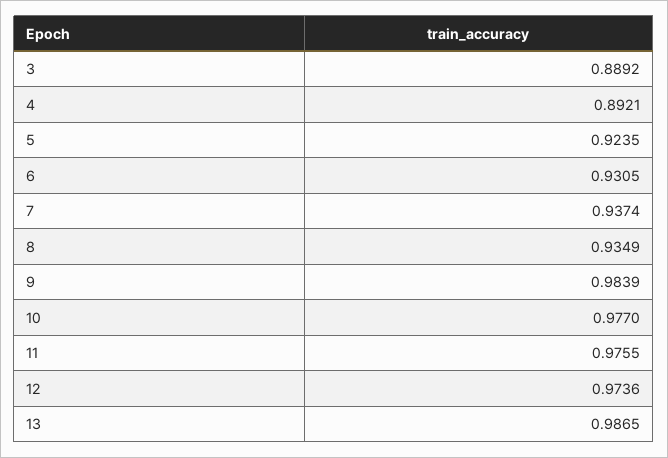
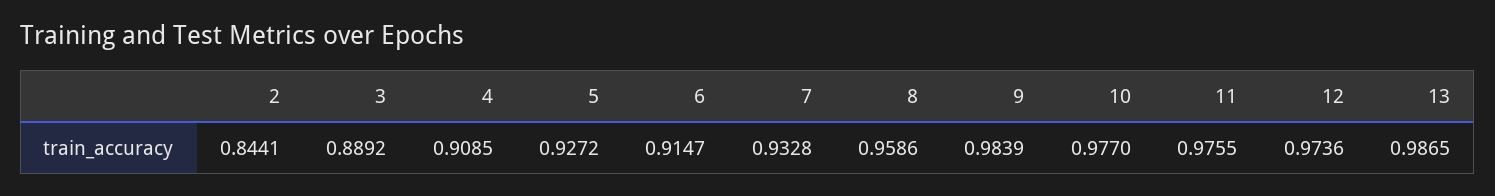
  {
    "3": 0.8892,
-   "4": 0.8921,
+   "4": 0.9085,
-   "5": 0.9235,
+   "5": 0.9272,
-   "6": 0.9305,
+   "6": 0.9147,
-   "7": 0.9374,
+   "7": 0.9328,
-   "8": 0.9349,
+   "8": 0.9586,
    "9": 0.9839,
    "10": 0.977,
    "11": 0.9755,
    "12": 0.9736,
-   "13": 0.9865
+   "13": 0.9865,
+   "2": 0.8441
  }

